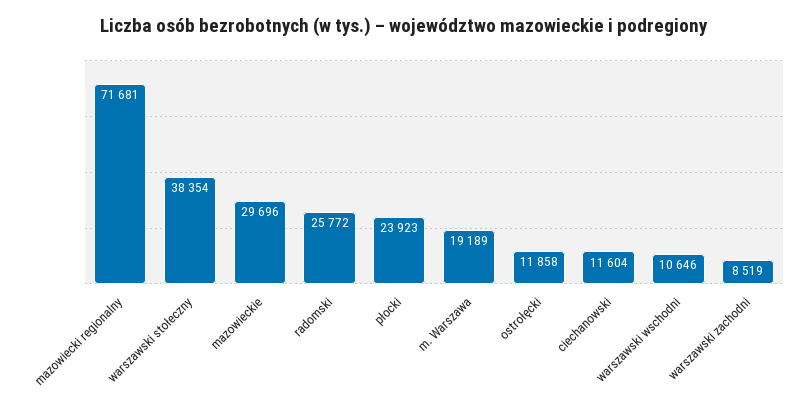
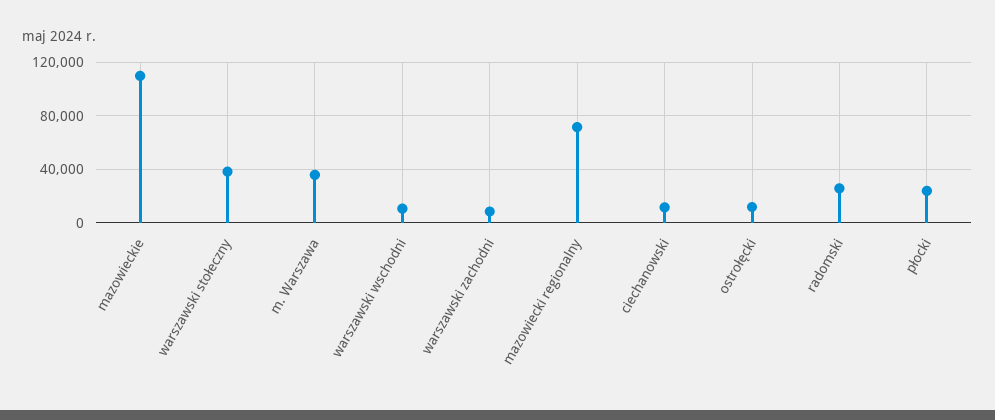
  {
    "mazowiecki regionalny": 71681,
    "warszawski stołeczny": 38354,
-   "mazowieckie": 29696,
+   "mazowieckie": 110000,
    "radomski": 25772,
    "płocki": 23923,
-   "m. Warszawa": 19189,
+   "m. Warszawa": 35000,
    "ostrołęcki": 11858,
    "ciechanowski": 11604,
    "warszawski wschodni": 10646,
    "warszawski zachodni": 8519
  }

